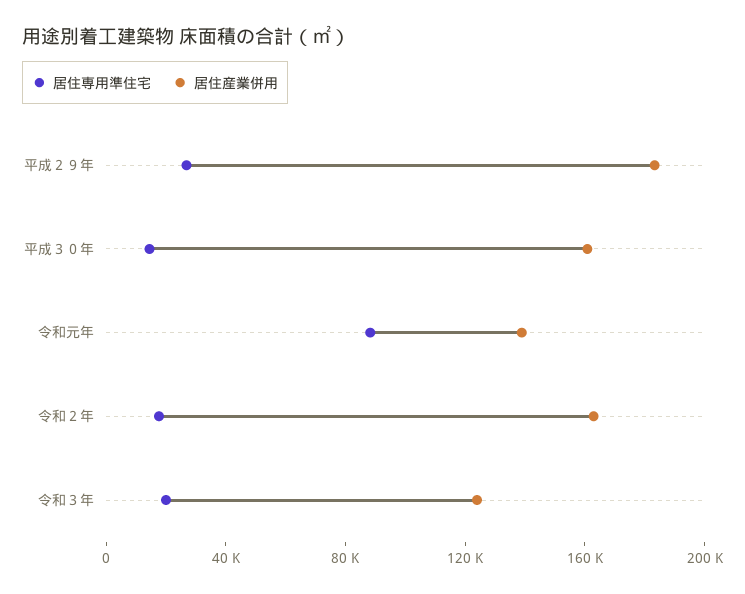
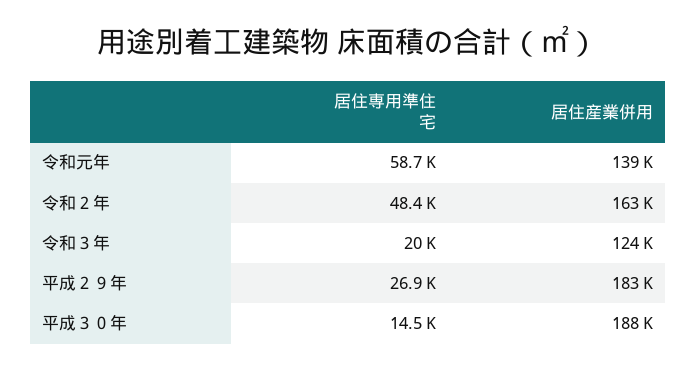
  {
    "居住専用準住宅": {
      "平成２９年": 26900,
      "平成３０年": 14500,
-     "令和元年": 90000,
+     "令和元年": 58700,
-     "令和２年": 20000,
+     "令和２年": 48400,
      "令和３年": 20000
    },
    "居住産業併用": {
      "平成２９年": 183000,
-     "平成３０年": 160000,
+     "平成３０年": 188000,
      "令和元年": 139000,
      "令和２年": 163000,
      "令和３年": 124000
    }
  }

